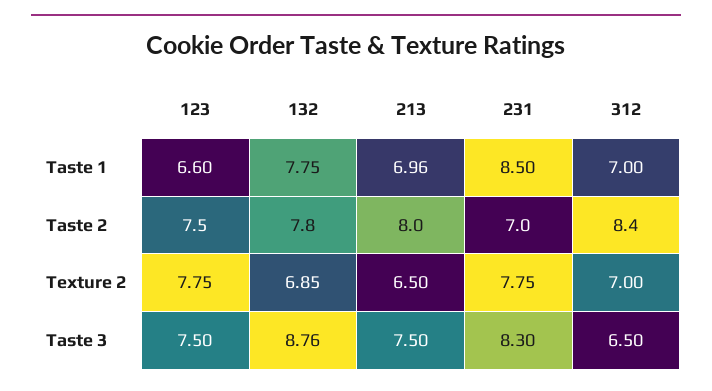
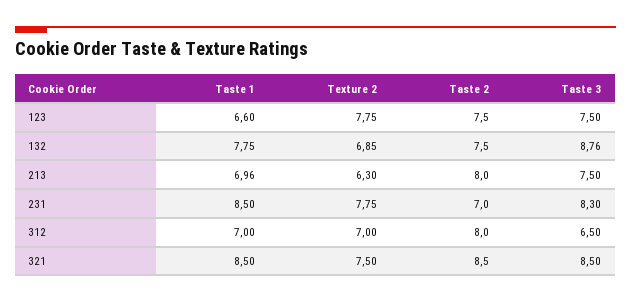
  {
    "123": {
      "Taste 1": 6.6,
      "Taste 2": 7.5,
      "Texture 2": 7.75,
      "Taste 3": 7.5
    },
    "132": {
      "Taste 1": 7.75,
-     "Taste 2": 7.8,
+     "Taste 2": 7.5,
      "Texture 2": 6.85,
      "Taste 3": 8.76
    },
    "213": {
      "Taste 1": 6.96,
      "Taste 2": 8,
-     "Texture 2": 6.5,
+     "Texture 2": 6.3,
      "Taste 3": 7.5
    },
    "231": {
      "Taste 1": 8.5,
      "Taste 2": 7,
      "Texture 2": 7.75,
      "Taste 3": 8.3
    },
    "312": {
      "Taste 1": 7,
-     "Taste 2": 8.4,
+     "Taste 2": 8,
      "Texture 2": 7,
      "Taste 3": 6.5
-   }
+   },
+   "321": {
+     "Taste 1": 8.5,
+     "Texture 2": 7.5,
+     "Taste 2": 8.5,
+     "Taste 3": 8.5
+   }
  }

